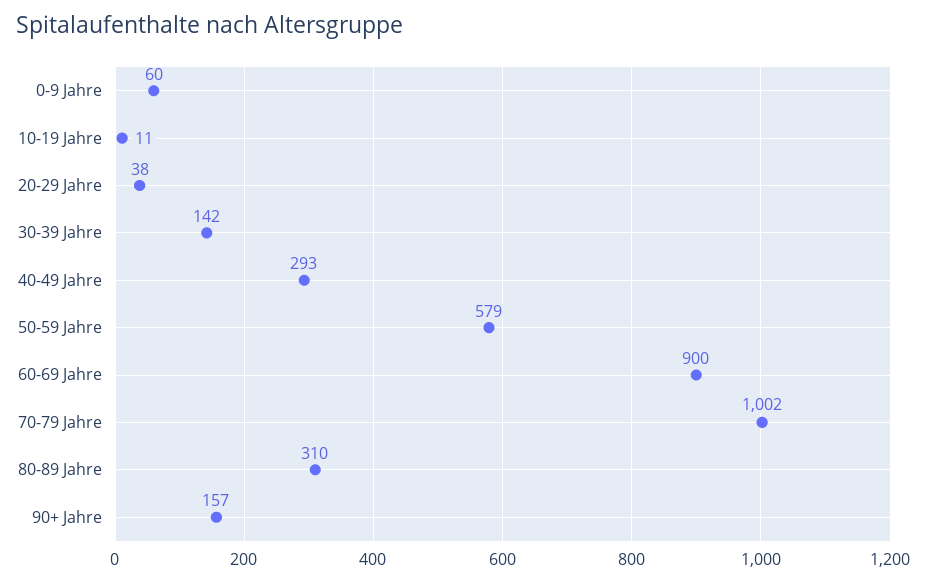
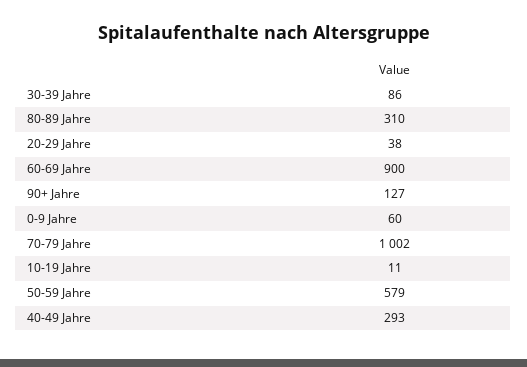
  {
    "0-9 Jahre": 60,
    "10-19 Jahre": 11,
    "20-29 Jahre": 38,
-   "30-39 Jahre": 142,
+   "30-39 Jahre": 86,
    "40-49 Jahre": 293,
    "50-59 Jahre": 579,
    "60-69 Jahre": 900,
    "70-79 Jahre": 1002,
    "80-89 Jahre": 310,
-   "90+ Jahre": 157
+   "90+ Jahre": 127
  }

